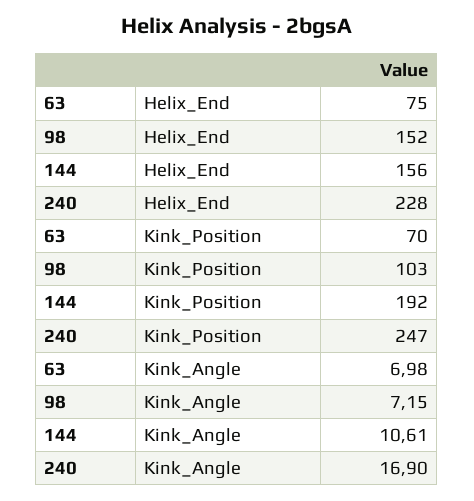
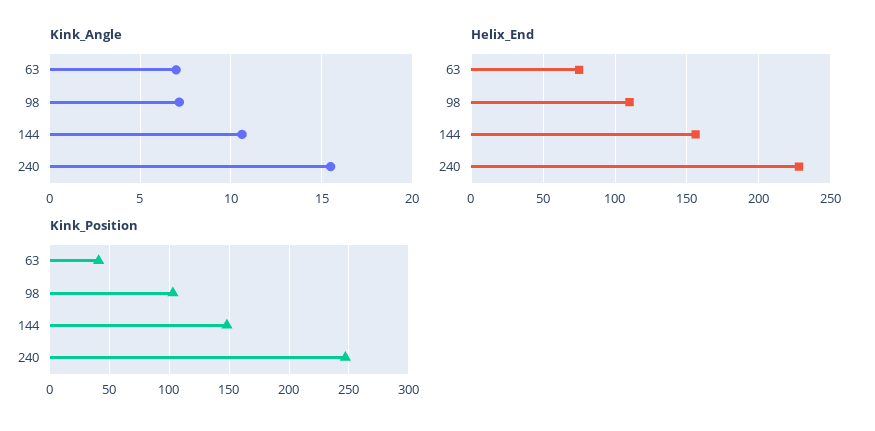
  {
    "Helix_End": {
      "63": 75,
-     "98": 152,
+     "98": 110,
      "144": 156,
      "240": 228
    },
    "Kink_Position": {
-     "63": 70,
+     "63": 40,
      "98": 103,
-     "144": 192,
+     "144": 150,
      "240": 247
    },
    "Kink_Angle": {
      "63": 6.98,
      "98": 7.15,
      "144": 10.61,
-     "240": 16.9
+     "240": 15.5
    }
  }

